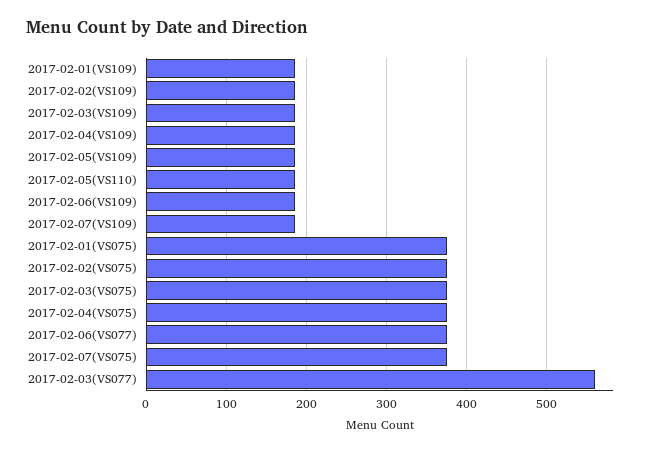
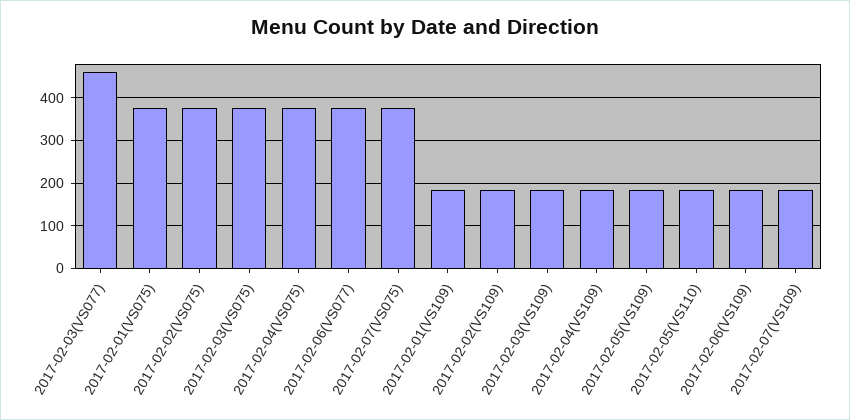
  {
    "2017-02-01(VS109)": 190,
    "2017-02-02(VS109)": 190,
    "2017-02-03(VS109)": 190,
    "2017-02-04(VS109)": 190,
    "2017-02-05(VS109)": 190,
    "2017-02-05(VS110)": 190,
    "2017-02-06(VS109)": 190,
    "2017-02-07(VS109)": 190,
    "2017-02-01(VS075)": 380,
    "2017-02-02(VS075)": 380,
    "2017-02-03(VS075)": 380,
    "2017-02-04(VS075)": 380,
    "2017-02-06(VS077)": 380,
    "2017-02-07(VS075)": 380,
-   "2017-02-03(VS077)": 560
+   "2017-02-03(VS077)": 460
  }

